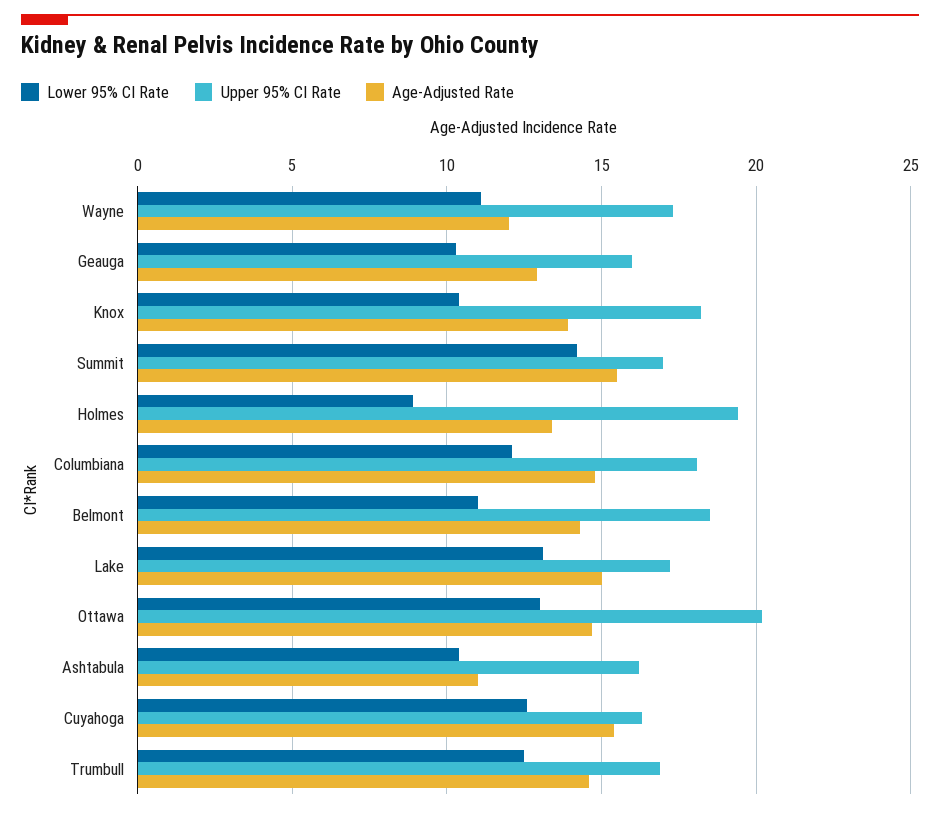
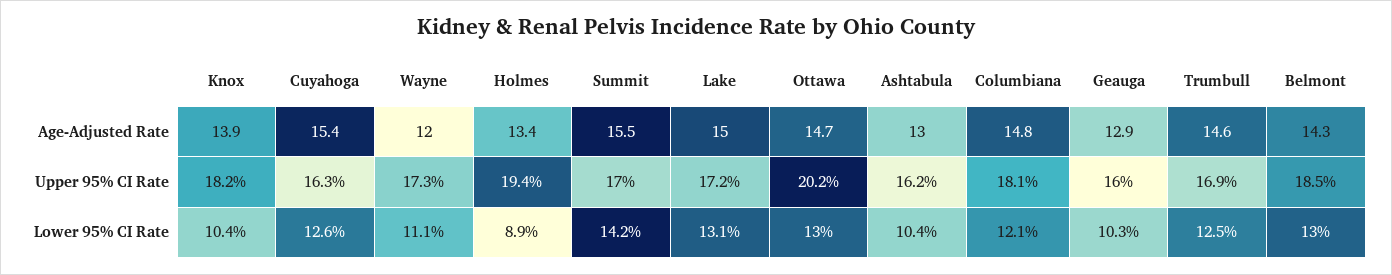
  {
    "Lower 95% CI Rate": {
      "Wayne": 11.1,
      "Geauga": 10.3,
      "Knox": 10.4,
      "Summit": 14.2,
      "Holmes": 8.9,
      "Columbiana": 12.1,
-     "Belmont": 11,
+     "Belmont": 13,
      "Lake": 13.1,
      "Ottawa": 13,
      "Ashtabula": 10.4,
      "Cuyahoga": 12.6,
      "Trumbull": 12.5
    },
    "Upper 95% CI Rate": {
      "Wayne": 17.3,
      "Geauga": 16,
      "Knox": 18.2,
      "Summit": 17,
      "Holmes": 19.4,
      "Columbiana": 18.1,
      "Belmont": 18.5,
      "Lake": 17.2,
      "Ottawa": 20.2,
      "Ashtabula": 16.2,
      "Cuyahoga": 16.3,
      "Trumbull": 16.9
    },
    "Age-Adjusted Rate": {
      "Wayne": 12,
      "Geauga": 12.9,
      "Knox": 13.9,
      "Summit": 15.5,
      "Holmes": 13.4,
      "Columbiana": 14.8,
      "Belmont": 14.3,
      "Lake": 15,
      "Ottawa": 14.7,
-     "Ashtabula": 11,
+     "Ashtabula": 13,
      "Cuyahoga": 15.4,
      "Trumbull": 14.6
    }
  }

